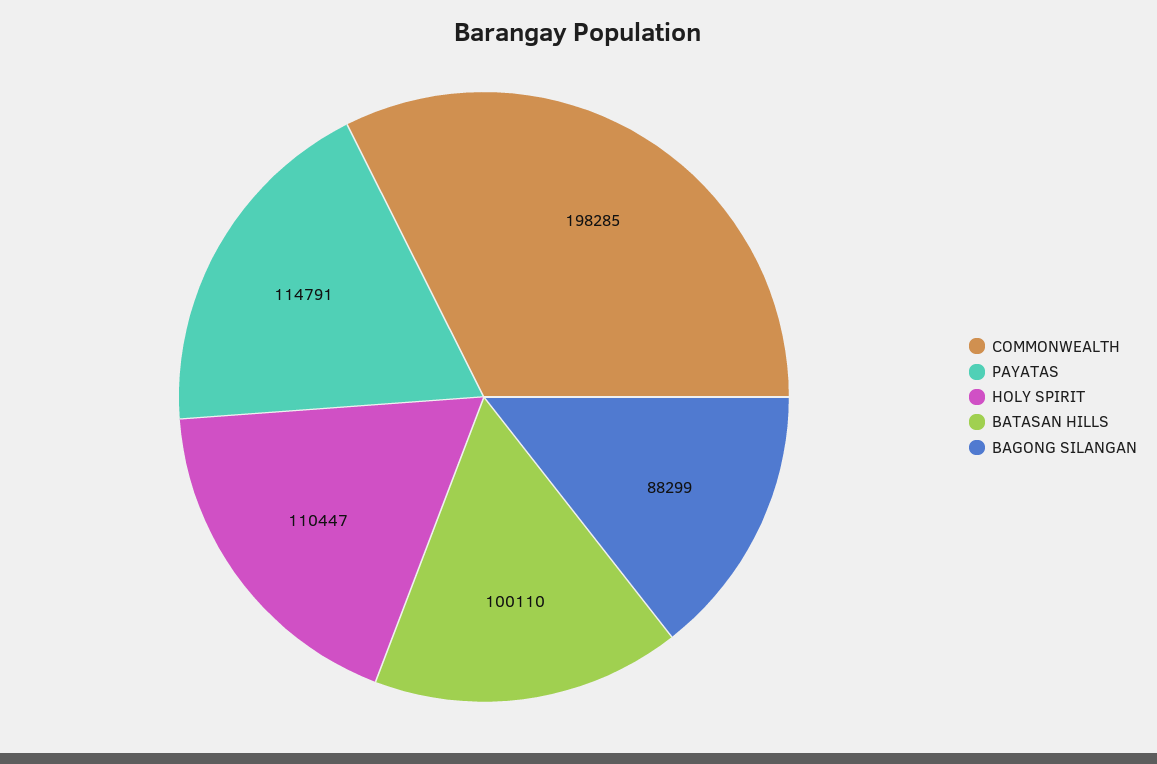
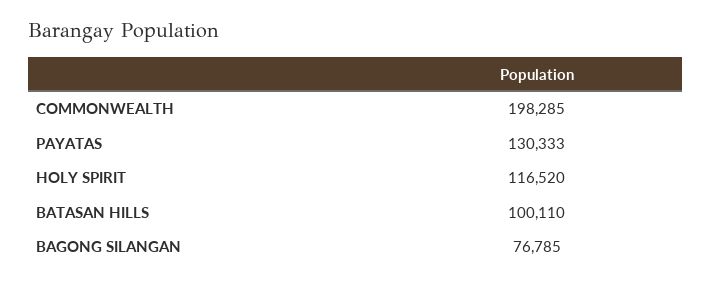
  {
    "COMMONWEALTH": 198285,
-   "PAYATAS": 114791,
+   "PAYATAS": 130333,
-   "HOLY SPIRIT": 110447,
+   "HOLY SPIRIT": 116520,
    "BATASAN HILLS": 100110,
-   "BAGONG SILANGAN": 88299
+   "BAGONG SILANGAN": 76785
  }

